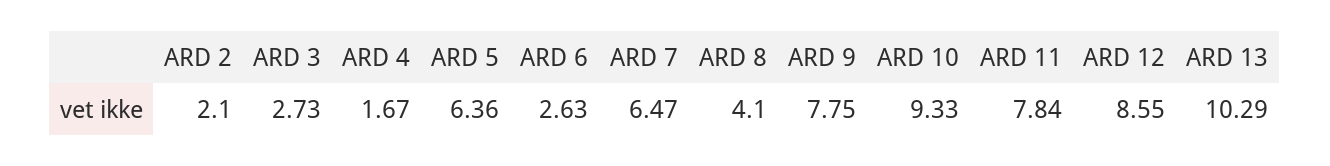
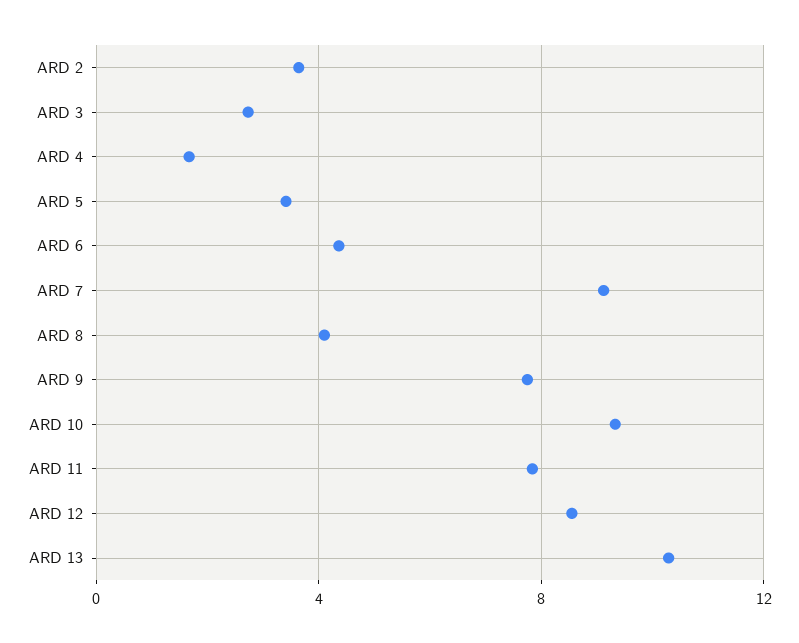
  {
-   "ARD 2": 2.1,
+   "ARD 2": 3.5,
    "ARD 3": 2.73,
    "ARD 4": 1.67,
-   "ARD 5": 6.36,
+   "ARD 5": 3.5,
-   "ARD 6": 2.63,
+   "ARD 6": 4.5,
-   "ARD 7": 6.47,
+   "ARD 7": 9,
    "ARD 8": 4.1,
    "ARD 9": 7.75,
    "ARD 10": 9.33,
    "ARD 11": 7.84,
    "ARD 12": 8.55,
    "ARD 13": 10.29
  }

